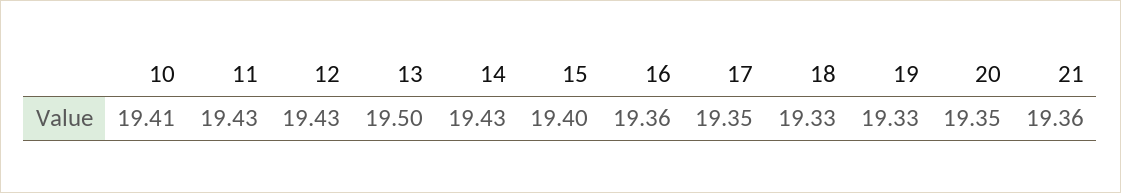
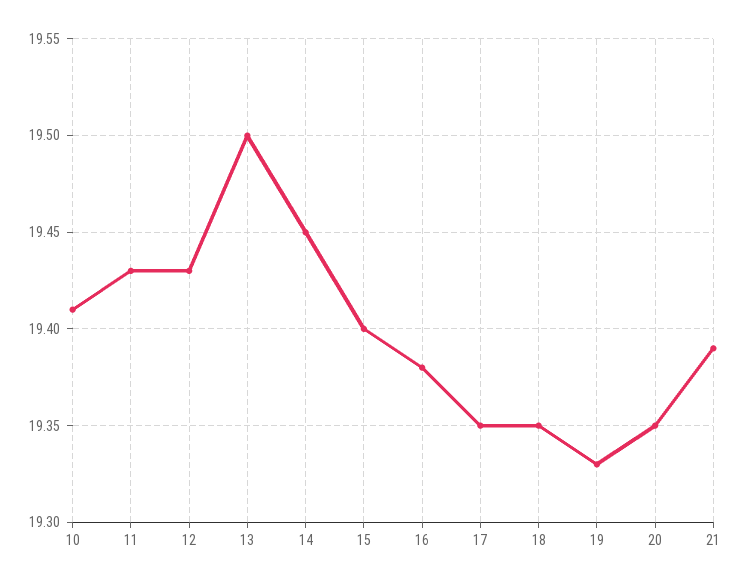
  {
    "10": 19.41,
    "11": 19.43,
    "12": 19.43,
    "13": 19.5,
-   "14": 19.43,
+   "14": 19.45,
    "15": 19.4,
-   "16": 19.36,
+   "16": 19.38,
    "17": 19.35,
-   "18": 19.33,
+   "18": 19.35,
    "19": 19.33,
    "20": 19.35,
-   "21": 19.36
+   "21": 19.39
  }

